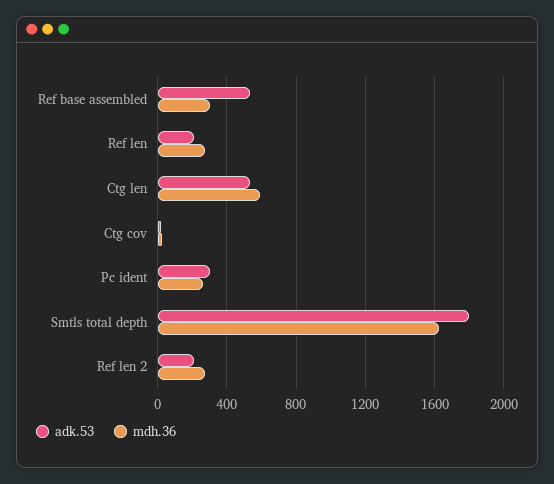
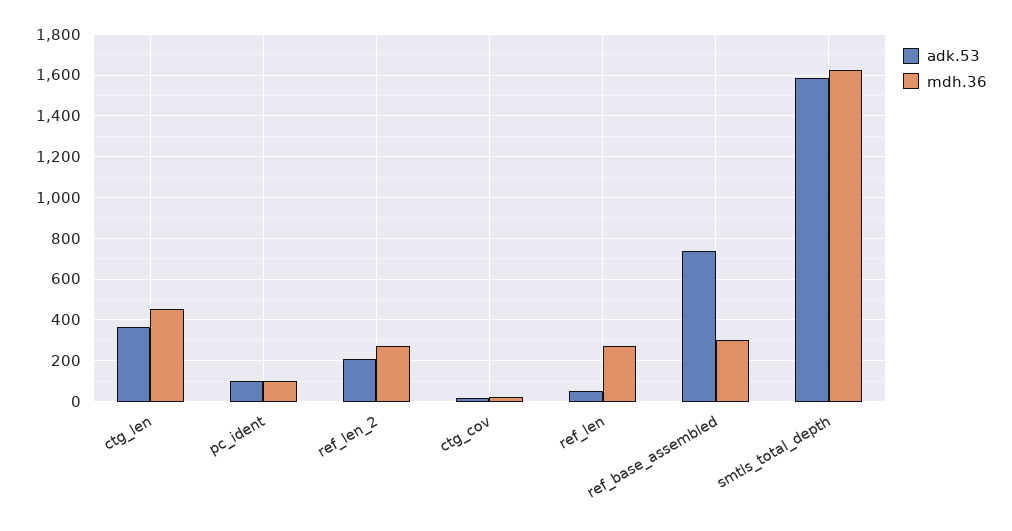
  {
    "adk.53": {
-     "Ref base assembled": 550,
+     "Ref base assembled": 750,
-     "Ref len": 200,
+     "Ref len": 50,
-     "Ctg len": 550,
+     "Ctg len": 350,
      "Ctg cov": 0,
-     "Pc ident": 300,
+     "Pc ident": 100,
-     "Smtls total depth": 1800,
+     "Smtls total depth": 1600,
      "Ref len 2": 200
    },
    "mdh.36": {
      "Ref base assembled": 300,
      "Ref len": 250,
-     "Ctg len": 600,
+     "Ctg len": 450,
      "Ctg cov": 0,
-     "Pc ident": 250,
+     "Pc ident": 100,
      "Smtls total depth": 1650,
      "Ref len 2": 250
    }
  }

